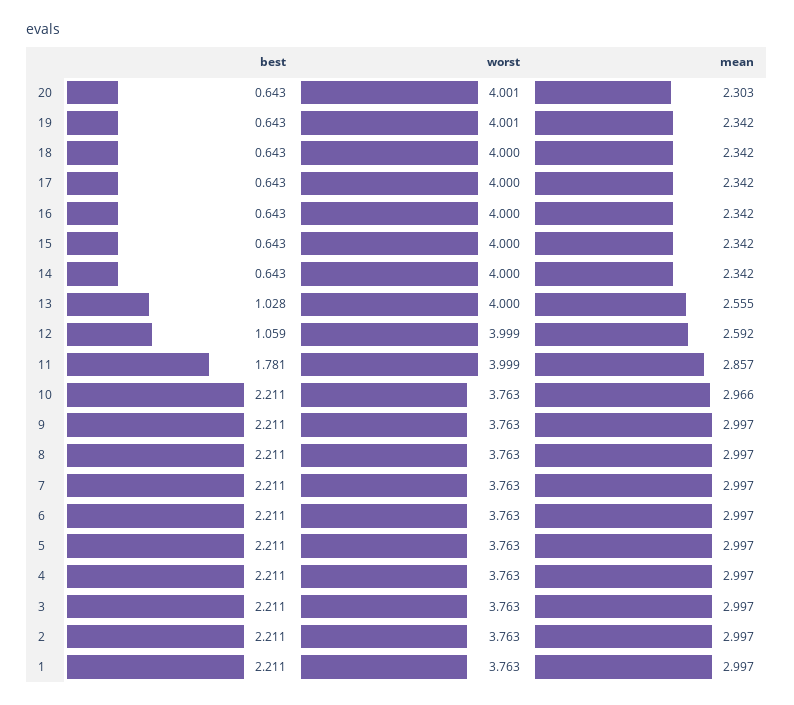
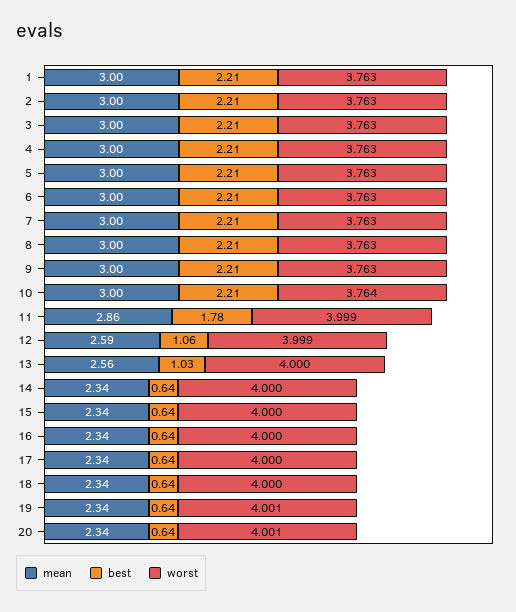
  {
    "best": {
      "20": 0.643,
      "19": 0.643,
      "18": 0.643,
      "17": 0.643,
      "16": 0.643,
      "15": 0.643,
      "14": 0.643,
      "13": 1.028,
      "12": 1.059,
      "11": 1.781,
      "10": 2.211,
      "9": 2.211,
      "8": 2.211,
      "7": 2.211,
      "6": 2.211,
      "5": 2.211,
      "4": 2.211,
      "3": 2.211,
      "2": 2.211,
      "1": 2.211
    },
    "worst": {
      "20": 4.001,
      "19": 4.001,
      "18": 4,
      "17": 4,
      "16": 4,
      "15": 4,
      "14": 4,
      "13": 4,
      "12": 3.999,
      "11": 3.999,
-     "10": 3.763,
+     "10": 3.764,
      "9": 3.763,
      "8": 3.763,
      "7": 3.763,
      "6": 3.763,
      "5": 3.763,
      "4": 3.763,
      "3": 3.763,
      "2": 3.763,
      "1": 3.763
    },
    "mean": {
-     "20": 2.303,
+     "20": 2.34,
      "19": 2.342,
      "18": 2.342,
      "17": 2.342,
      "16": 2.342,
      "15": 2.342,
      "14": 2.342,
      "13": 2.555,
      "12": 2.592,
      "11": 2.857,
-     "10": 2.966,
+     "10": 3,
      "9": 2.997,
      "8": 2.997,
      "7": 2.997,
      "6": 2.997,
      "5": 2.997,
      "4": 2.997,
      "3": 2.997,
      "2": 2.997,
      "1": 2.997
    }
  }

